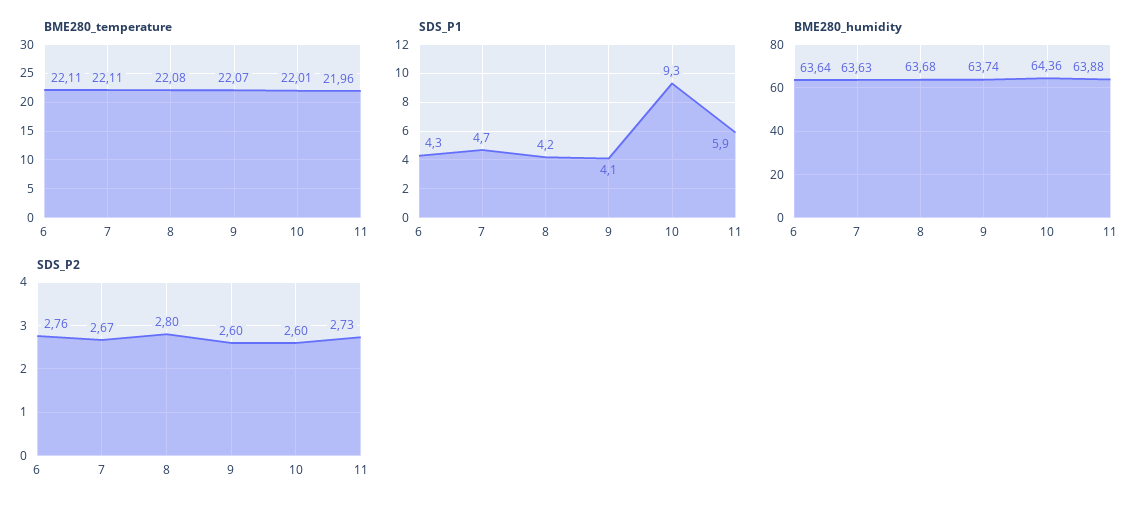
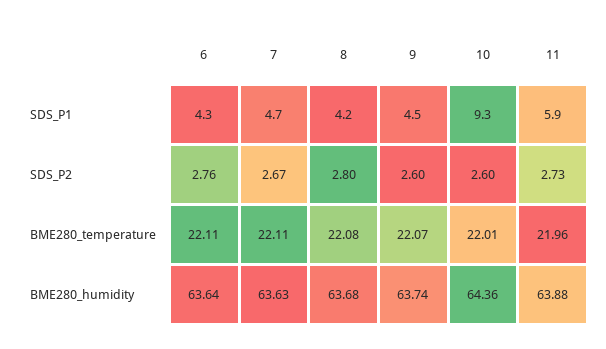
  {
    "BME280_temperature": {
      "6": 22.11,
      "7": 22.11,
      "8": 22.08,
      "9": 22.07,
      "10": 22.01,
      "11": 21.96
    },
    "SDS_P1": {
      "6": 4.3,
      "7": 4.7,
      "8": 4.2,
-     "9": 4.1,
+     "9": 4.5,
      "10": 9.3,
      "11": 5.9
    },
    "BME280_humidity": {
      "6": 63.64,
      "7": 63.63,
      "8": 63.68,
      "9": 63.74,
      "10": 64.36,
      "11": 63.88
    },
    "SDS_P2": {
      "6": 2.76,
      "7": 2.67,
      "8": 2.8,
      "9": 2.6,
      "10": 2.6,
      "11": 2.73
    }
  }

